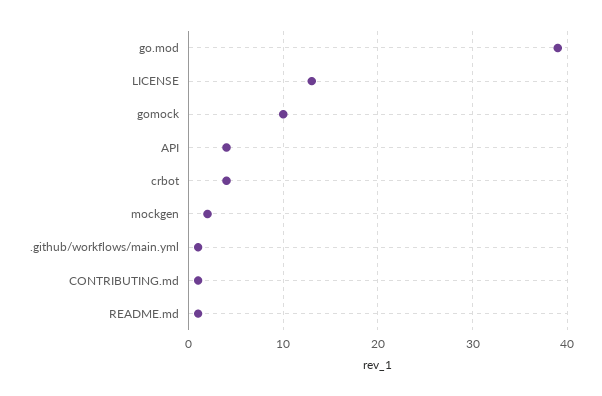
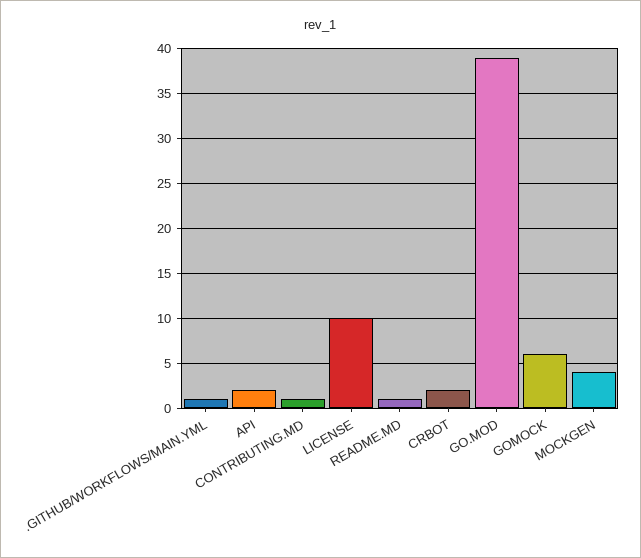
  {
    "go.mod": 39,
-   "LICENSE": 13,
+   "LICENSE": 10,
-   "gomock": 10,
+   "gomock": 6,
-   "API": 4,
+   "API": 2,
-   "crbot": 4,
+   "crbot": 2,
-   "mockgen": 2,
+   "mockgen": 4,
    ".github/workflows/main.yml": 1,
    "CONTRIBUTING.md": 1,
    "README.md": 1
  }

